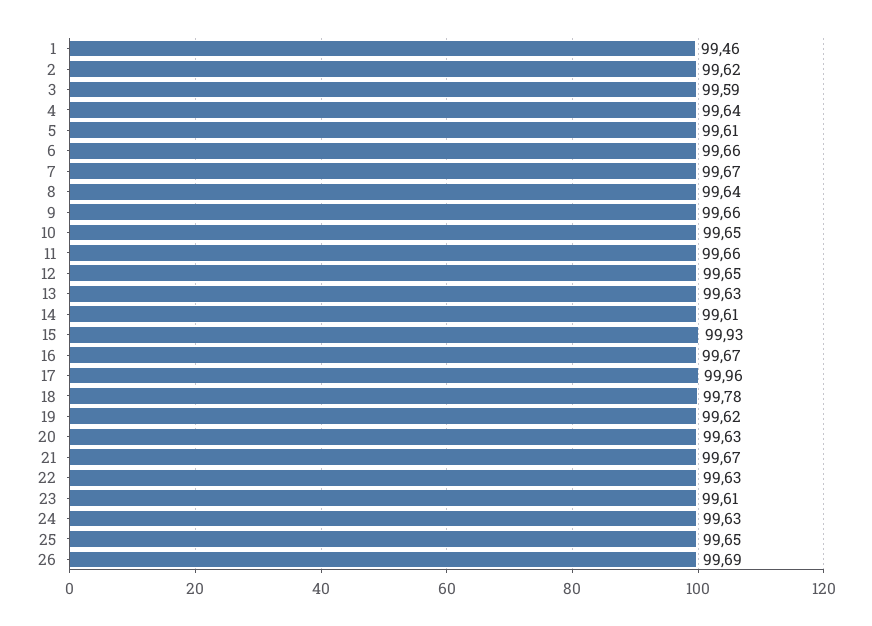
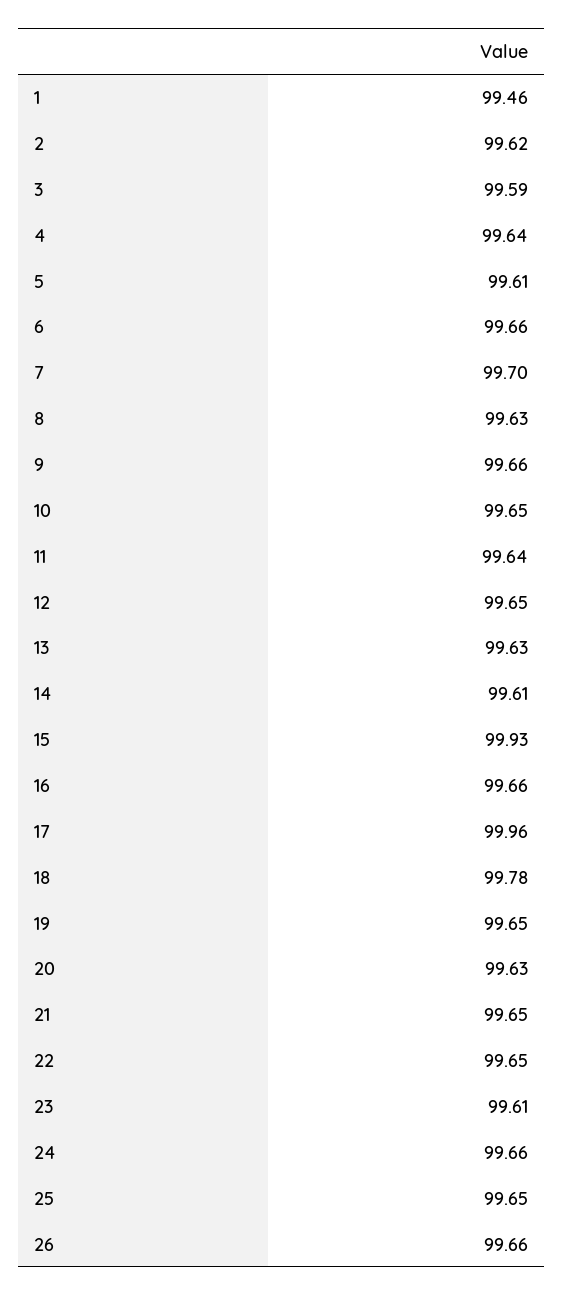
  {
    "1": 99.46,
    "2": 99.62,
    "3": 99.59,
    "4": 99.64,
    "5": 99.61,
    "6": 99.66,
-   "7": 99.67,
+   "7": 99.7,
-   "8": 99.64,
+   "8": 99.63,
    "9": 99.66,
    "10": 99.65,
-   "11": 99.66,
+   "11": 99.64,
    "12": 99.65,
    "13": 99.63,
    "14": 99.61,
    "15": 99.93,
-   "16": 99.67,
+   "16": 99.66,
    "17": 99.96,
    "18": 99.78,
-   "19": 99.62,
+   "19": 99.65,
    "20": 99.63,
-   "21": 99.67,
+   "21": 99.65,
-   "22": 99.63,
+   "22": 99.65,
    "23": 99.61,
-   "24": 99.63,
+   "24": 99.66,
    "25": 99.65,
-   "26": 99.69
+   "26": 99.66
  }

